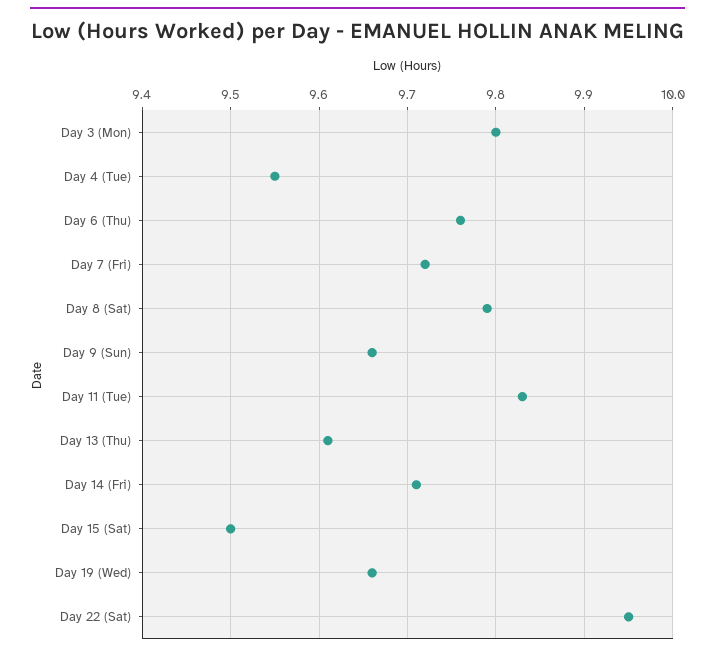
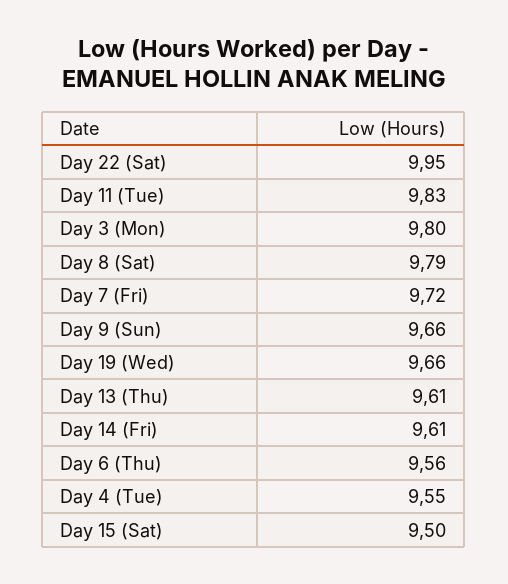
  {
    "Day 3 (Mon)": 9.8,
    "Day 4 (Tue)": 9.55,
-   "Day 6 (Thu)": 9.76,
+   "Day 6 (Thu)": 9.56,
    "Day 7 (Fri)": 9.72,
    "Day 8 (Sat)": 9.79,
    "Day 9 (Sun)": 9.66,
    "Day 11 (Tue)": 9.83,
    "Day 13 (Thu)": 9.61,
-   "Day 14 (Fri)": 9.71,
+   "Day 14 (Fri)": 9.61,
    "Day 15 (Sat)": 9.5,
    "Day 19 (Wed)": 9.66,
    "Day 22 (Sat)": 9.95
  }

